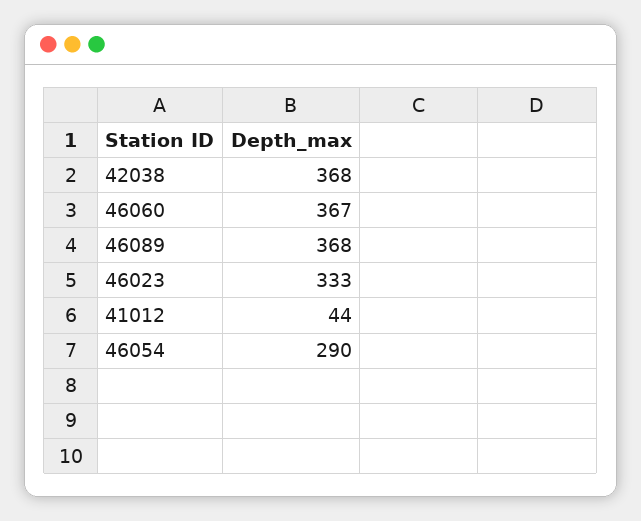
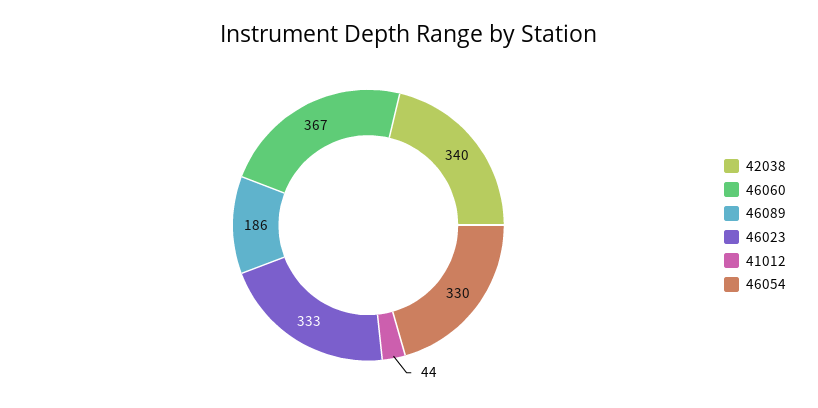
  {
-   "42038": 368,
+   "42038": 340,
    "46060": 367,
-   "46089": 368,
+   "46089": 186,
    "46023": 333,
    "41012": 44,
-   "46054": 290
+   "46054": 330
  }

